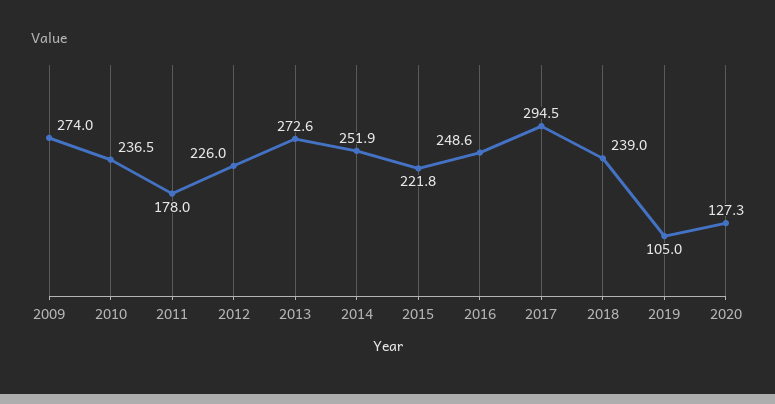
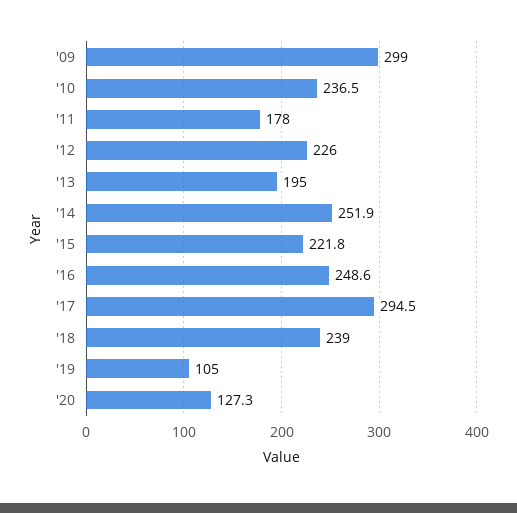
  {
-   "2009": 274,
+   "2009": 299,
    "2010": 236.5,
    "2011": 178,
    "2012": 226,
-   "2013": 272.6,
+   "2013": 195,
    "2014": 251.9,
    "2015": 221.8,
    "2016": 248.6,
    "2017": 294.5,
    "2018": 239,
    "2019": 105,
    "2020": 127.3
  }

